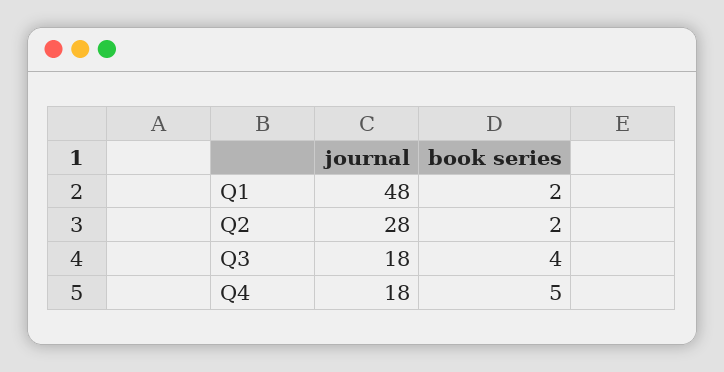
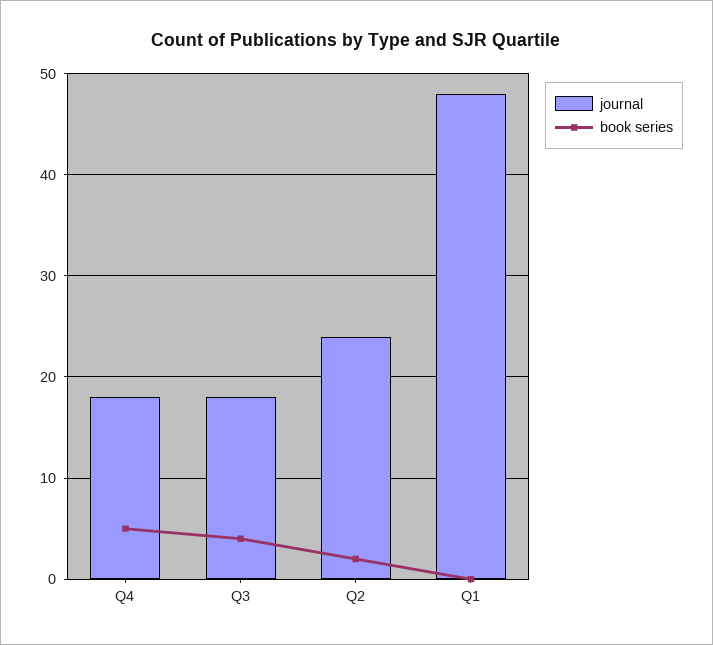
  {
    "journal": {
      "Q1": 48,
-     "Q2": 28,
+     "Q2": 24,
      "Q3": 18,
      "Q4": 18
    },
    "book series": {
-     "Q1": 2,
+     "Q1": 0,
      "Q2": 2,
      "Q3": 4,
      "Q4": 5
    }
  }

